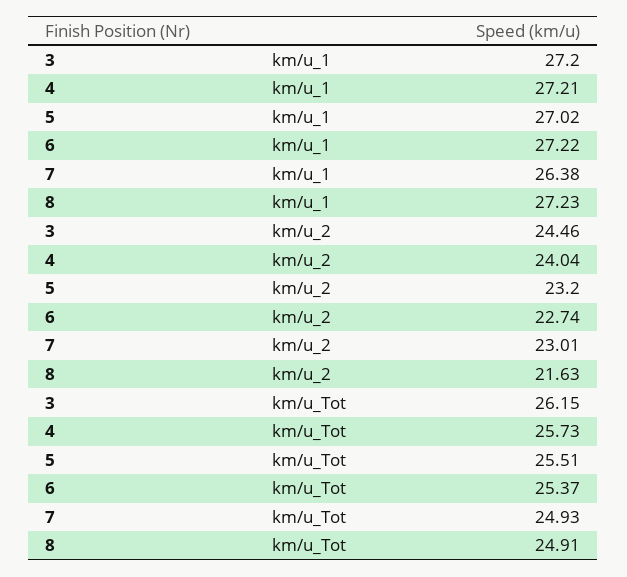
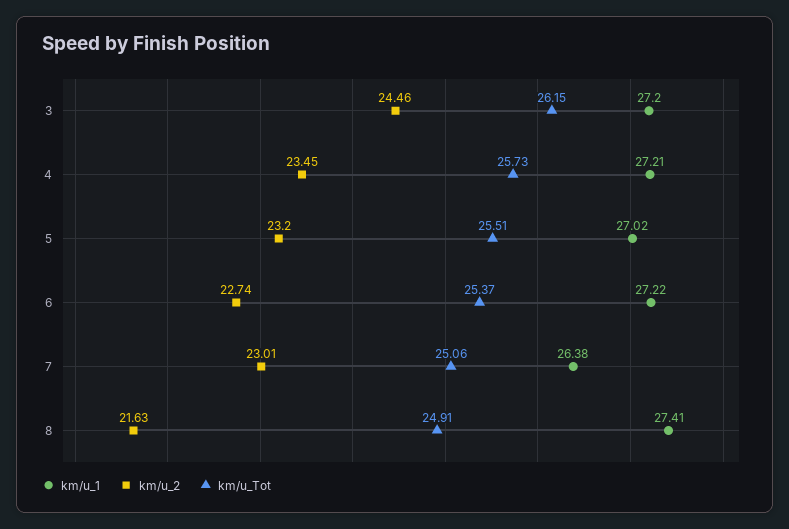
  {
    "km/u_1": {
      "3": 27.2,
      "4": 27.21,
      "5": 27.02,
      "6": 27.22,
      "7": 26.38,
-     "8": 27.23
+     "8": 27.41
    },
    "km/u_2": {
      "3": 24.46,
-     "4": 24.04,
+     "4": 23.45,
      "5": 23.2,
      "6": 22.74,
      "7": 23.01,
      "8": 21.63
    },
    "km/u_Tot": {
      "3": 26.15,
      "4": 25.73,
      "5": 25.51,
      "6": 25.37,
-     "7": 24.93,
+     "7": 25.06,
      "8": 24.91
    }
  }

